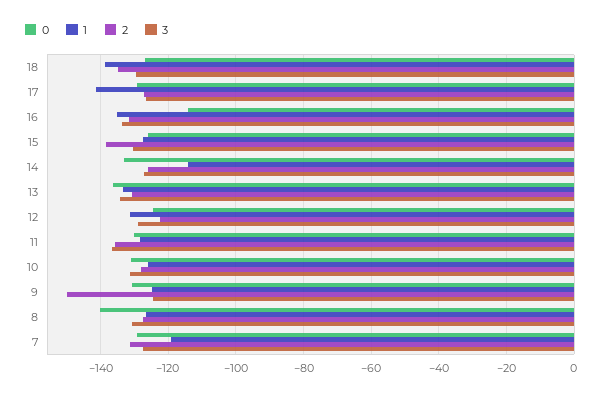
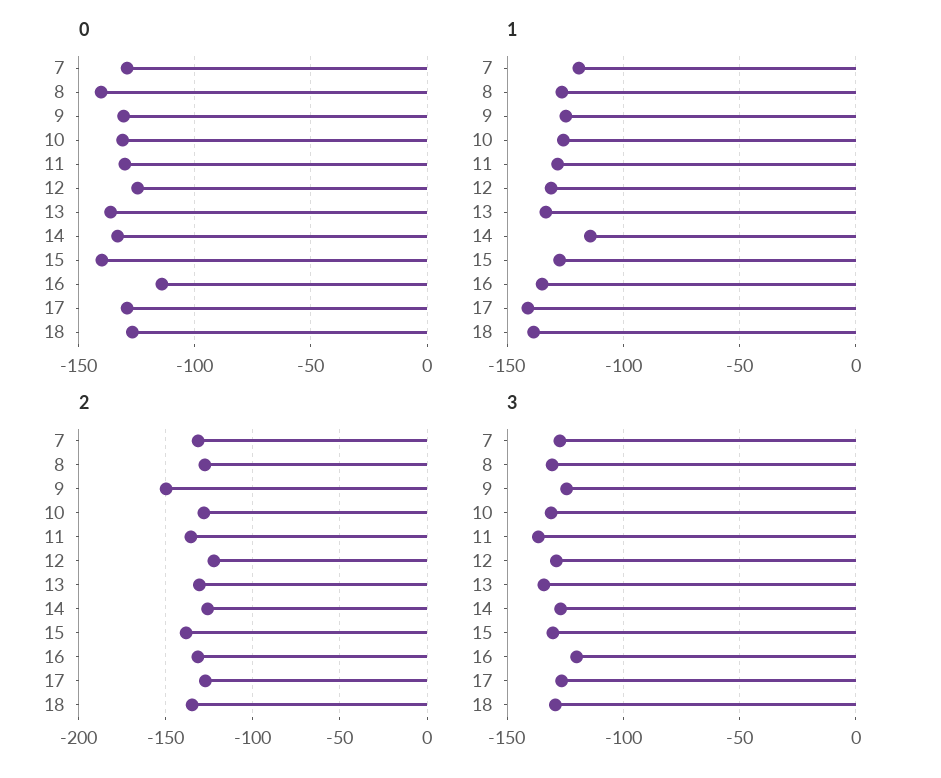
  {
    "0": {
      "18": -126,
      "17": -130,
      "16": -114,
-     "15": -126,
+     "15": -140,
      "14": -134,
      "13": -136,
      "12": -124,
      "11": -130,
      "10": -132,
      "9": -130,
      "8": -140,
      "7": -130
    },
    "1": {
      "18": -138,
      "17": -142,
      "16": -136,
      "15": -128,
      "14": -114,
      "13": -134,
      "12": -132,
      "11": -128,
      "10": -126,
      "9": -124,
      "8": -126,
      "7": -120
    },
    "2": {
      "18": -134,
      "17": -128,
      "16": -132,
      "15": -138,
      "14": -126,
      "13": -130,
      "12": -122,
      "11": -136,
      "10": -128,
      "9": -150,
      "8": -128,
      "7": -132
    },
    "3": {
      "18": -130,
      "17": -126,
-     "16": -134,
+     "16": -120,
      "15": -130,
      "14": -128,
      "13": -134,
      "12": -128,
      "11": -136,
      "10": -132,
      "9": -124,
      "8": -130,
      "7": -128
    }
  }

